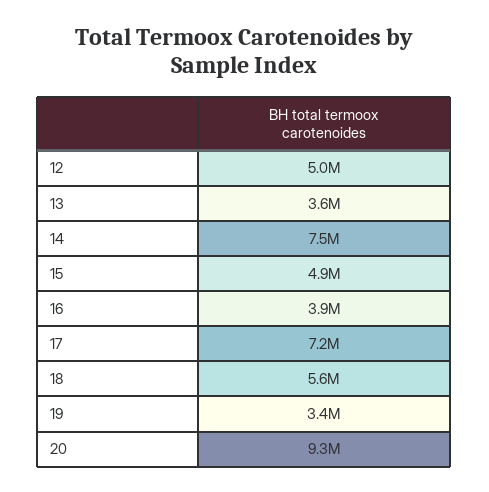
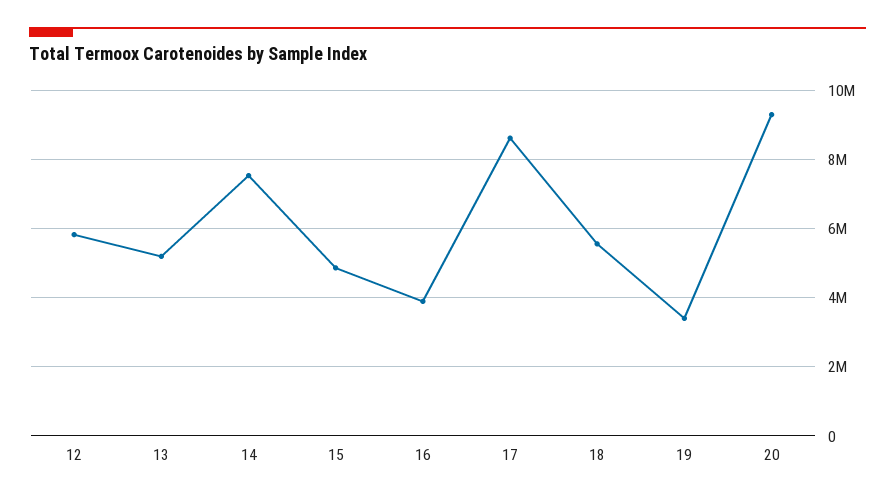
  {
-   "12": 5000000,
+   "12": 5800000,
-   "13": 3600000,
+   "13": 5200000,
    "14": 7500000,
    "15": 4900000,
    "16": 3900000,
-   "17": 7200000,
+   "17": 8600000,
    "18": 5600000,
    "19": 3400000,
    "20": 9300000
  }

